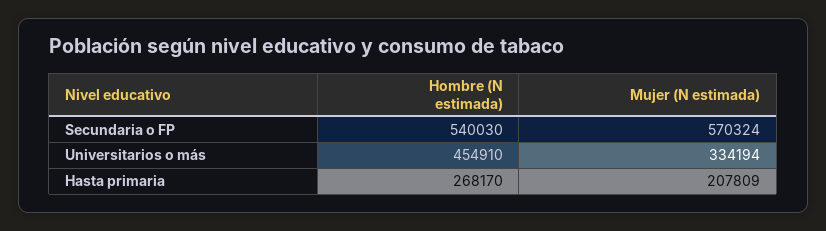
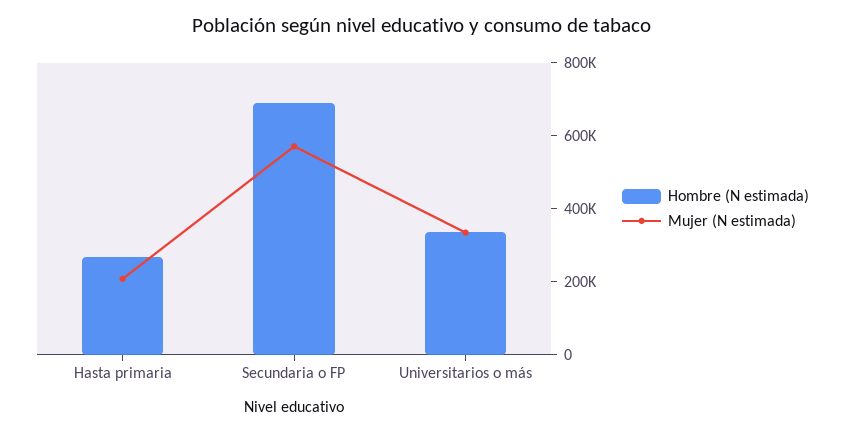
  {
    "Hombre (N estimada)": {
-     "Secundaria o FP": 540030,
+     "Secundaria o FP": 700000,
-     "Universitarios o más": 454910,
+     "Universitarios o más": 350000,
      "Hasta primaria": 268170
    },
    "Mujer (N estimada)": {
      "Secundaria o FP": 570324,
      "Universitarios o más": 334194,
      "Hasta primaria": 207809
    }
  }

